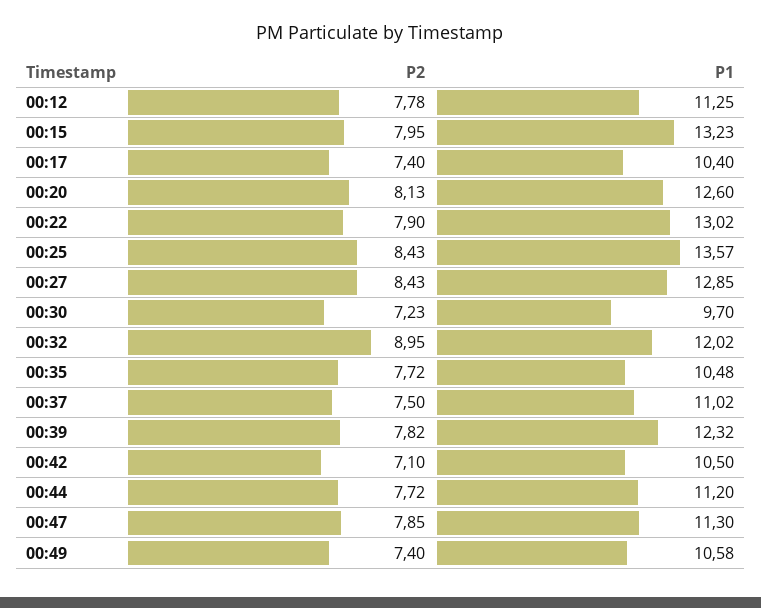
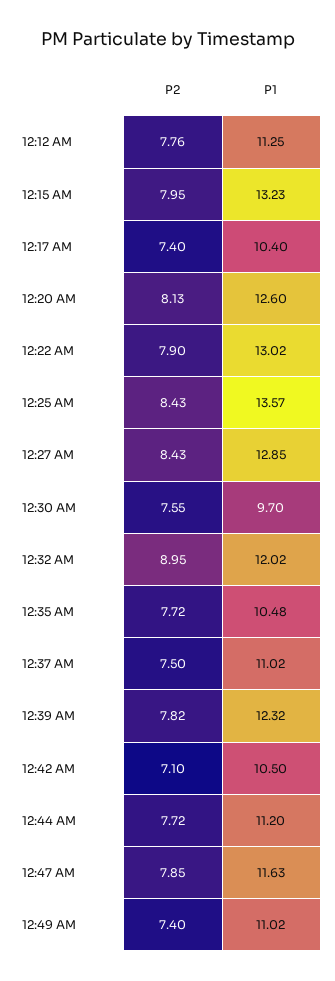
  {
    "P2": {
-     "00:12": 7.78,
+     "00:12": 7.76,
      "00:15": 7.95,
      "00:17": 7.4,
      "00:20": 8.13,
      "00:22": 7.9,
      "00:25": 8.43,
      "00:27": 8.43,
-     "00:30": 7.23,
+     "00:30": 7.55,
      "00:32": 8.95,
      "00:35": 7.72,
      "00:37": 7.5,
      "00:39": 7.82,
      "00:42": 7.1,
      "00:44": 7.72,
      "00:47": 7.85,
      "00:49": 7.4
    },
    "P1": {
      "00:12": 11.25,
      "00:15": 13.23,
      "00:17": 10.4,
      "00:20": 12.6,
      "00:22": 13.02,
      "00:25": 13.57,
      "00:27": 12.85,
      "00:30": 9.7,
      "00:32": 12.02,
      "00:35": 10.48,
      "00:37": 11.02,
      "00:39": 12.32,
      "00:42": 10.5,
      "00:44": 11.2,
-     "00:47": 11.3,
+     "00:47": 11.63,
-     "00:49": 10.58
+     "00:49": 11.02
    }
  }

